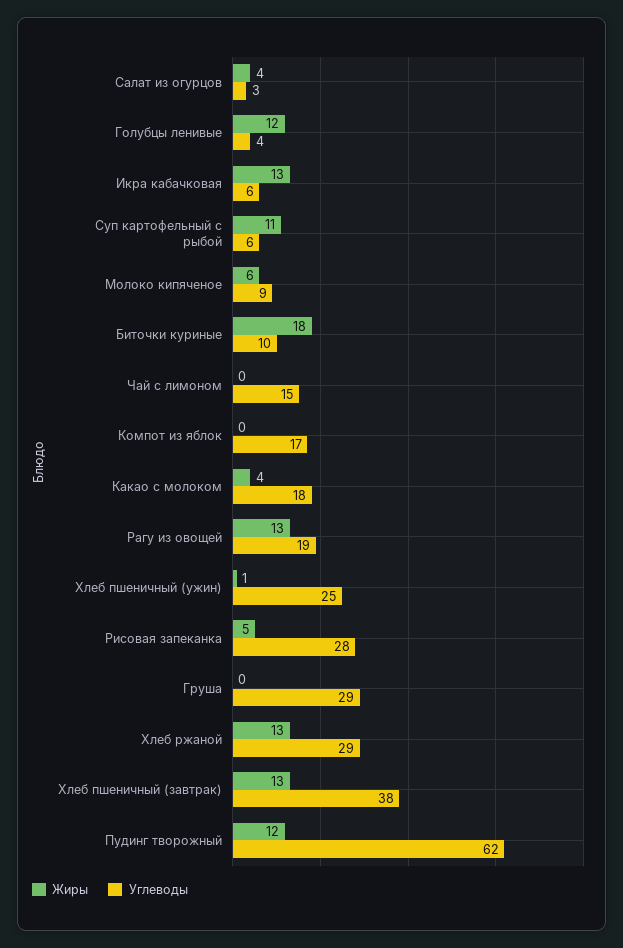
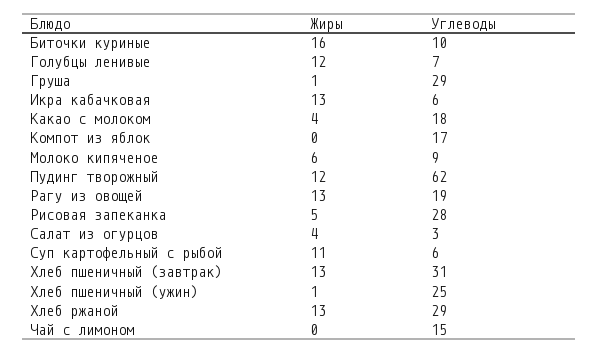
  {
    "Жиры": {
      "Салат из огурцов": 4,
      "Голубцы ленивые": 12,
      "Икра кабачковая": 13,
      "Суп картофельный с рыбой": 11,
      "Молоко кипяченое": 6,
-     "Биточки куриные": 18,
+     "Биточки куриные": 16,
      "Чай с лимоном": 0,
      "Компот из яблок": 0,
      "Какао с молоком": 4,
      "Рагу из овощей": 13,
      "Хлеб пшеничный (ужин)": 1,
      "Рисовая запеканка": 5,
-     "Груша": 0,
+     "Груша": 1,
      "Хлеб ржаной": 13,
      "Хлеб пшеничный (завтрак)": 13,
      "Пудинг творожный": 12
    },
    "Углеводы": {
      "Салат из огурцов": 3,
-     "Голубцы ленивые": 4,
+     "Голубцы ленивые": 7,
      "Икра кабачковая": 6,
      "Суп картофельный с рыбой": 6,
      "Молоко кипяченое": 9,
      "Биточки куриные": 10,
      "Чай с лимоном": 15,
      "Компот из яблок": 17,
      "Какао с молоком": 18,
      "Рагу из овощей": 19,
      "Хлеб пшеничный (ужин)": 25,
      "Рисовая запеканка": 28,
      "Груша": 29,
      "Хлеб ржаной": 29,
-     "Хлеб пшеничный (завтрак)": 38,
+     "Хлеб пшеничный (завтрак)": 31,
      "Пудинг творожный": 62
    }
  }

